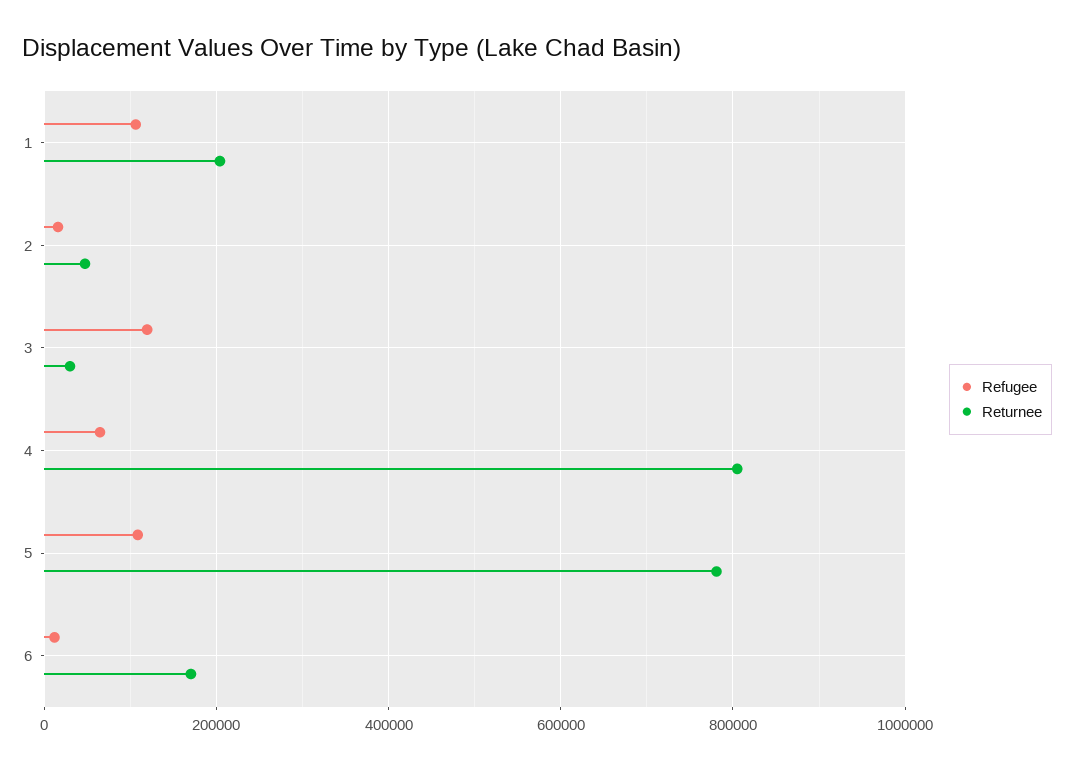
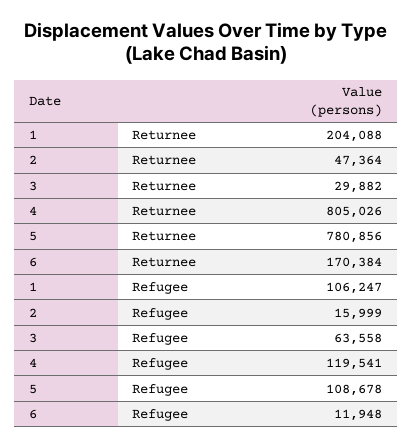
  {
    "Refugee": {
      "1": 106247,
      "2": 15999,
-     "3": 120000,
+     "3": 63558,
-     "4": 60000,
+     "4": 119541,
      "5": 108678,
      "6": 11948
    },
    "Returnee": {
      "1": 204088,
      "2": 47364,
      "3": 29882,
      "4": 805026,
      "5": 780856,
      "6": 170384
    }
  }

